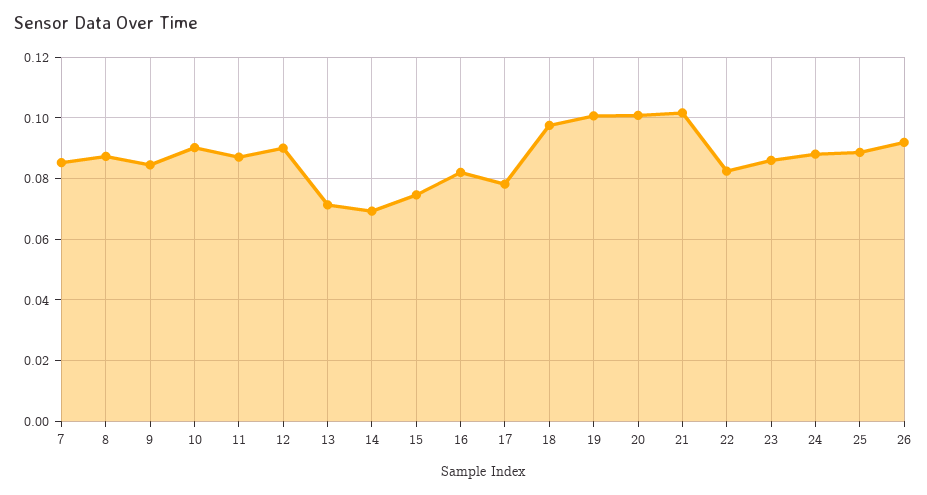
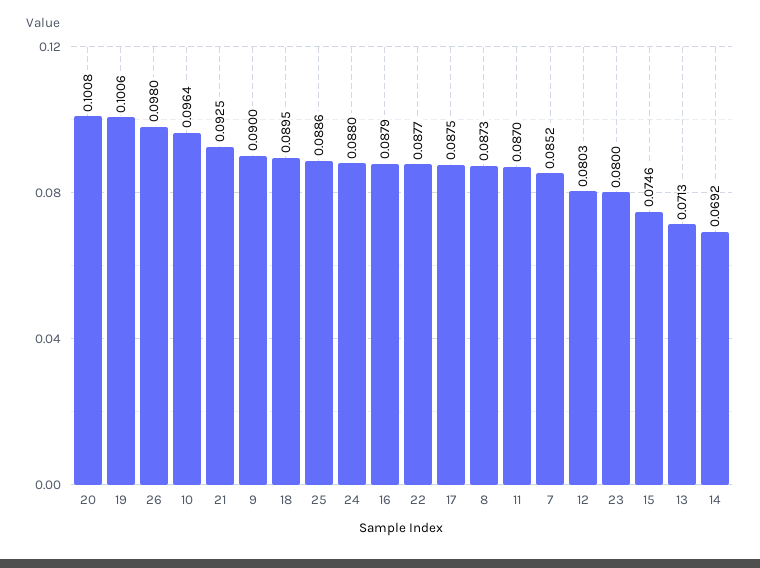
  {
    "7": 0.0852,
    "8": 0.0873,
-   "9": 0.084,
+   "9": 0.09,
-   "10": 0.09,
+   "10": 0.0964,
    "11": 0.087,
-   "12": 0.09,
+   "12": 0.0803,
    "13": 0.0713,
    "14": 0.0692,
    "15": 0.0746,
-   "16": 0.082,
+   "16": 0.0879,
-   "17": 0.078,
+   "17": 0.0875,
-   "18": 0.098,
+   "18": 0.0895,
    "19": 0.1006,
    "20": 0.1008,
-   "21": 0.102,
+   "21": 0.0925,
-   "22": 0.082,
+   "22": 0.0877,
-   "23": 0.086,
+   "23": 0.08,
    "24": 0.088,
    "25": 0.0886,
-   "26": 0.092
+   "26": 0.098
  }

